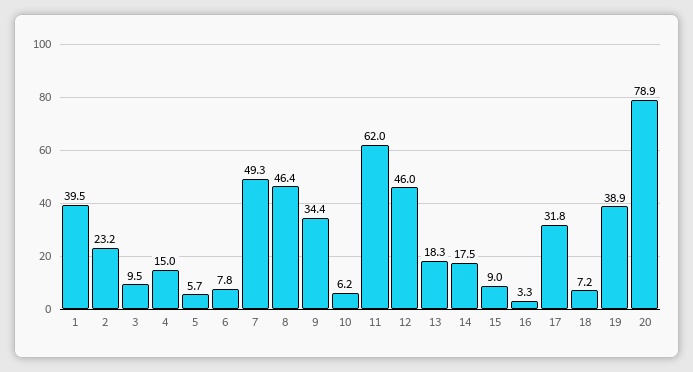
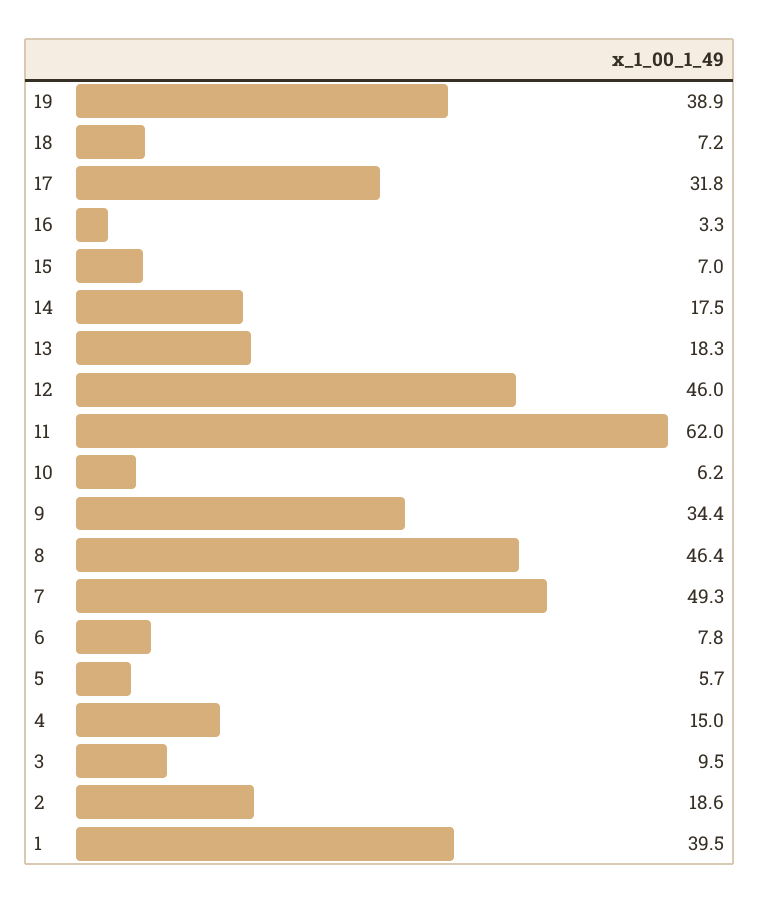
  {
    "1": 39.5,
-   "2": 23.2,
+   "2": 18.6,
    "3": 9.5,
    "4": 15,
    "5": 5.7,
    "6": 7.8,
    "7": 49.3,
    "8": 46.4,
    "9": 34.4,
    "10": 6.2,
    "11": 62,
    "12": 46,
    "13": 18.3,
    "14": 17.5,
-   "15": 9,
+   "15": 7,
    "16": 3.3,
    "17": 31.8,
    "18": 7.2,
-   "19": 38.9,
+   "19": 38.9
-   "20": 78.9
  }

